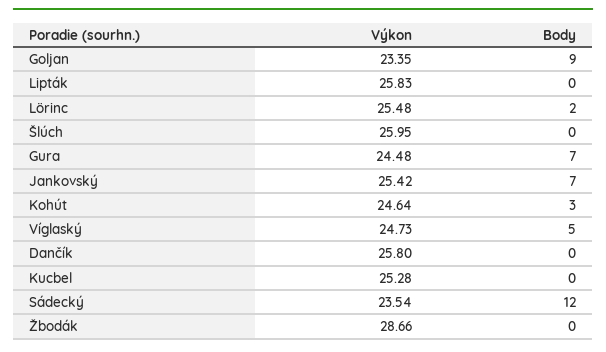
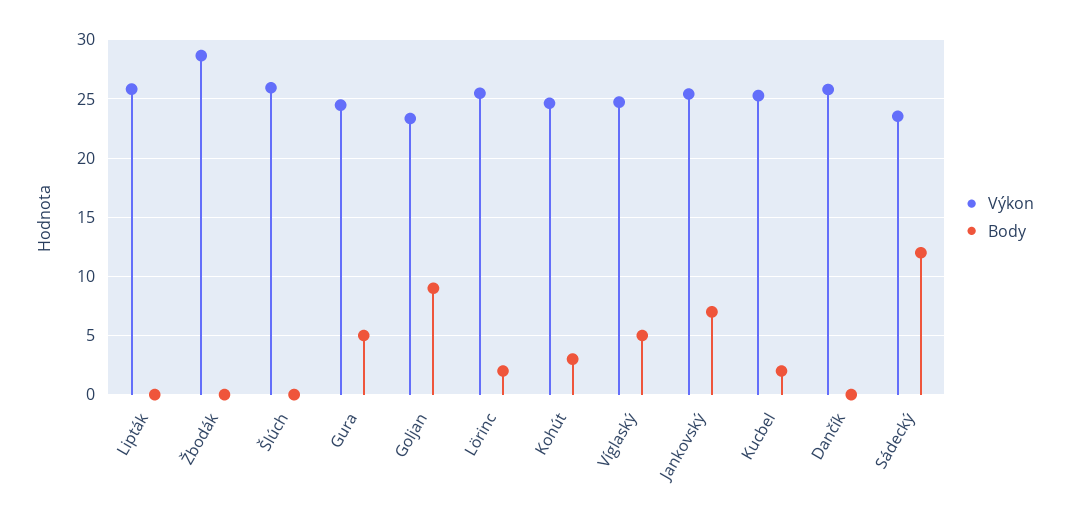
  {
    "Výkon": {
      "Goljan": 23.35,
      "Lipták": 25.83,
      "Lörinc": 25.48,
      "Šlúch": 25.95,
      "Gura": 24.48,
      "Jankovský": 25.42,
      "Kohút": 24.64,
      "Víglaský": 24.73,
      "Dančík": 25.8,
      "Kucbel": 25.28,
      "Sádecký": 23.54,
      "Žbodák": 28.66
    },
    "Body": {
      "Goljan": 9,
      "Lipták": 0,
      "Lörinc": 2,
      "Šlúch": 0,
-     "Gura": 7,
+     "Gura": 5,
      "Jankovský": 7,
      "Kohút": 3,
      "Víglaský": 5,
      "Dančík": 0,
-     "Kucbel": 0,
+     "Kucbel": 2,
      "Sádecký": 12,
      "Žbodák": 0
    }
  }

